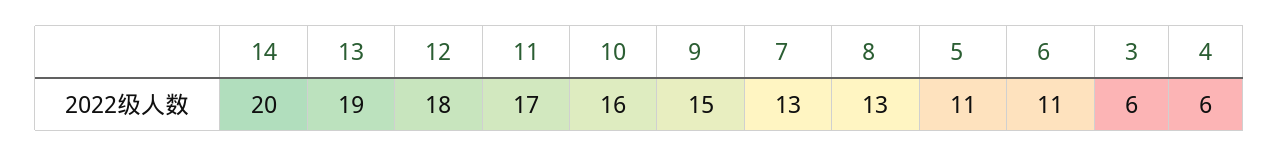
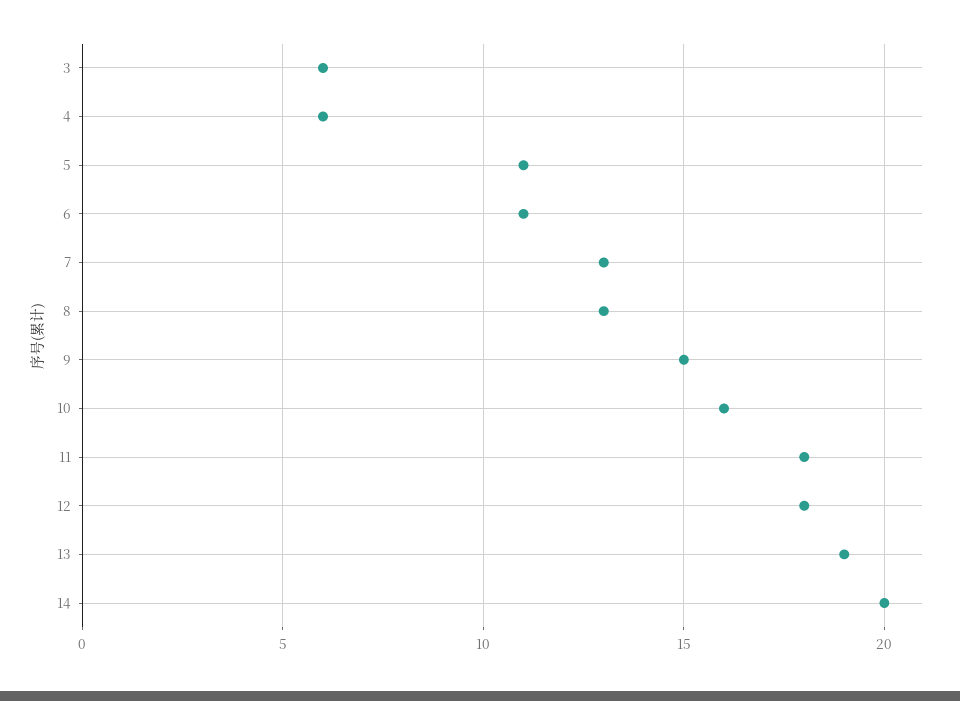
  {
    "14": 20,
    "13": 19,
    "12": 18,
-   "11": 17,
+   "11": 18,
    "10": 16,
    "9": 15,
    "7": 13,
    "8": 13,
    "5": 11,
    "6": 11,
    "3": 6,
    "4": 6
  }

